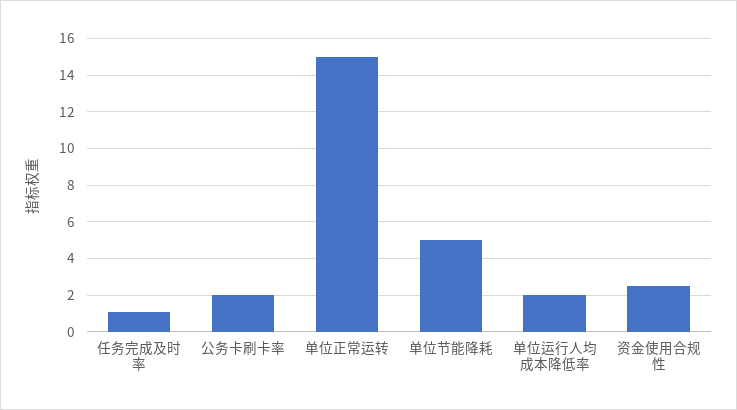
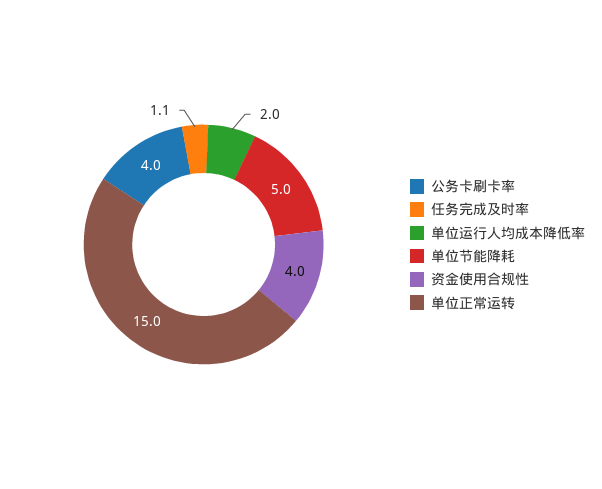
  {
    "任务完成及时率": 1.1,
-   "公务卡刷卡率": 2,
+   "公务卡刷卡率": 4,
    "单位正常运转": 15,
    "单位节能降耗": 5,
    "单位运行人均成本降低率": 2,
-   "资金使用合规性": 2.5
+   "资金使用合规性": 4
  }

